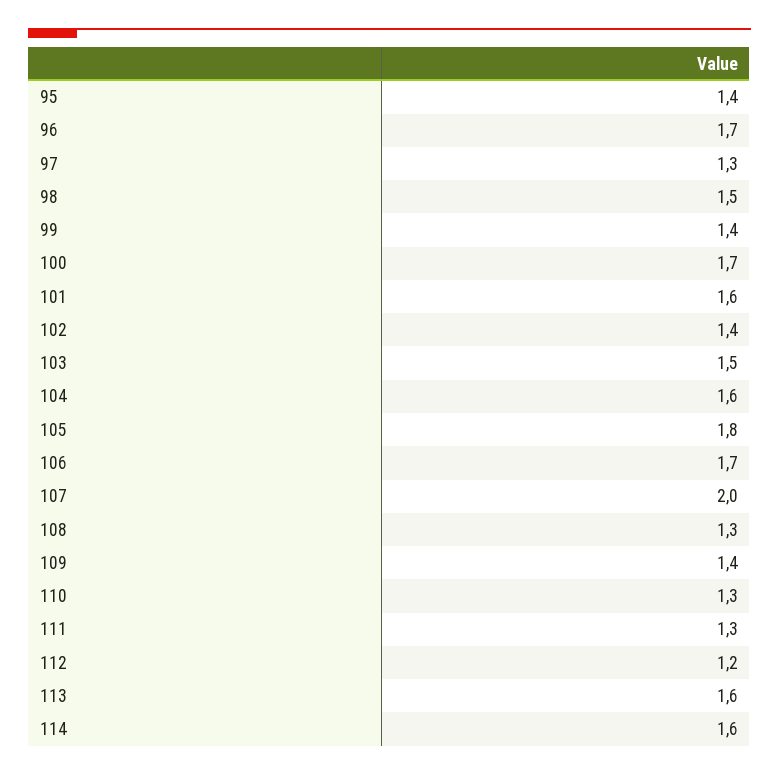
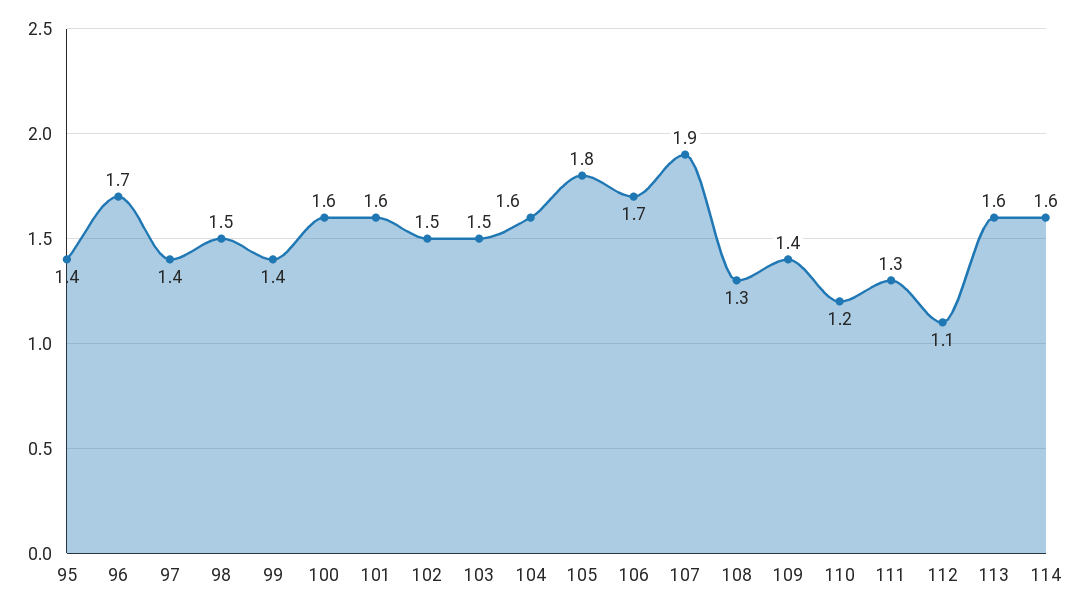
  {
    "95": 1.4,
    "96": 1.7,
-   "97": 1.3,
+   "97": 1.4,
    "98": 1.5,
    "99": 1.4,
-   "100": 1.7,
+   "100": 1.6,
    "101": 1.6,
-   "102": 1.4,
+   "102": 1.5,
    "103": 1.5,
    "104": 1.6,
    "105": 1.8,
    "106": 1.7,
-   "107": 2,
+   "107": 1.9,
    "108": 1.3,
    "109": 1.4,
-   "110": 1.3,
+   "110": 1.2,
    "111": 1.3,
-   "112": 1.2,
+   "112": 1.1,
    "113": 1.6,
    "114": 1.6
  }

